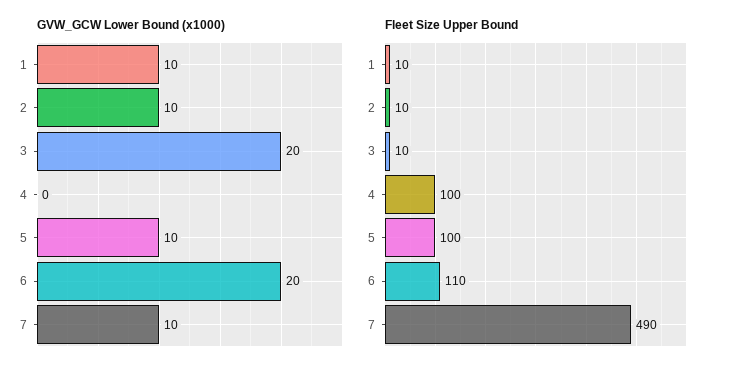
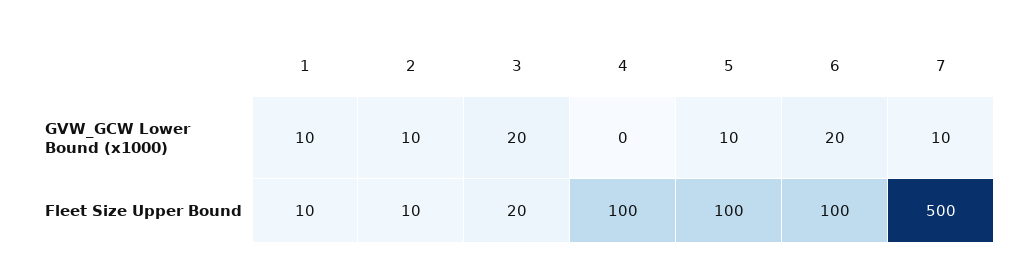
  {
    "GVW_GCW Lower Bound (x1000)": {
      "1": 10,
      "2": 10,
      "3": 20,
      "4": 0,
      "5": 10,
      "6": 20,
      "7": 10
    },
    "Fleet Size Upper Bound": {
      "1": 10,
      "2": 10,
-     "3": 10,
+     "3": 20,
      "4": 100,
      "5": 100,
-     "6": 110,
+     "6": 100,
-     "7": 490
+     "7": 500
    }
  }

